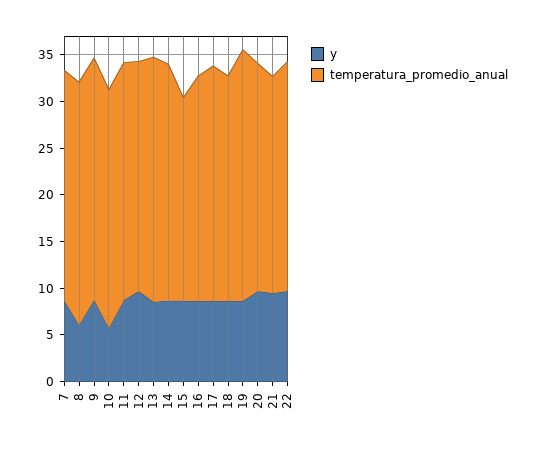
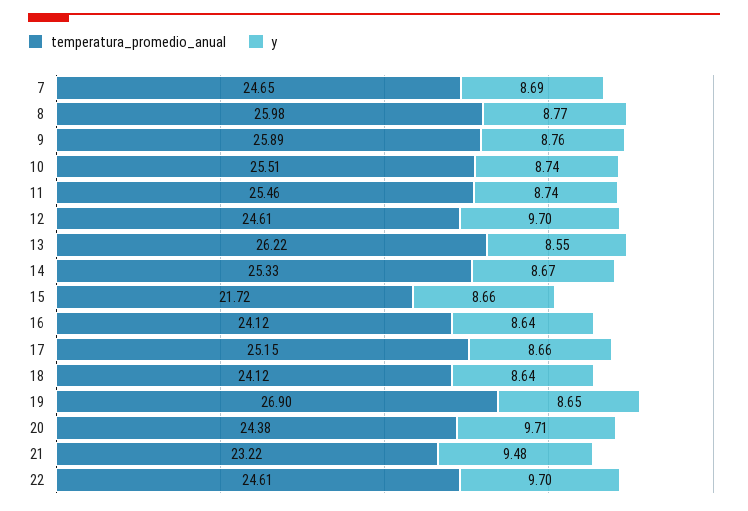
  {
    "y": {
      "7": 8.69,
-     "8": 6,
+     "8": 8.77,
      "9": 8.76,
-     "10": 6,
+     "10": 8.74,
      "11": 8.74,
      "12": 9.7,
      "13": 8.55,
      "14": 8.67,
      "15": 8.66,
      "16": 8.64,
      "17": 8.66,
      "18": 8.64,
      "19": 8.65,
      "20": 9.71,
      "21": 9.48,
      "22": 9.7
    },
    "temperatura_promedio_anual": {
      "7": 24.65,
      "8": 25.98,
      "9": 25.89,
      "10": 25.51,
      "11": 25.46,
      "12": 24.61,
      "13": 26.22,
      "14": 25.33,
      "15": 21.72,
      "16": 24.12,
      "17": 25.15,
      "18": 24.12,
      "19": 26.9,
      "20": 24.38,
      "21": 23.22,
      "22": 24.61
    }
  }

